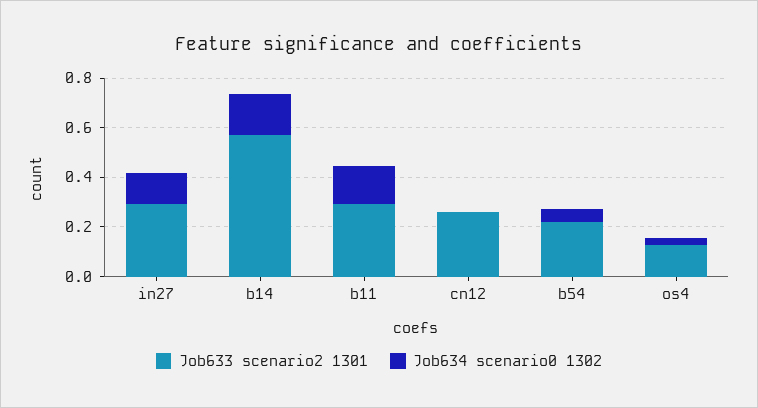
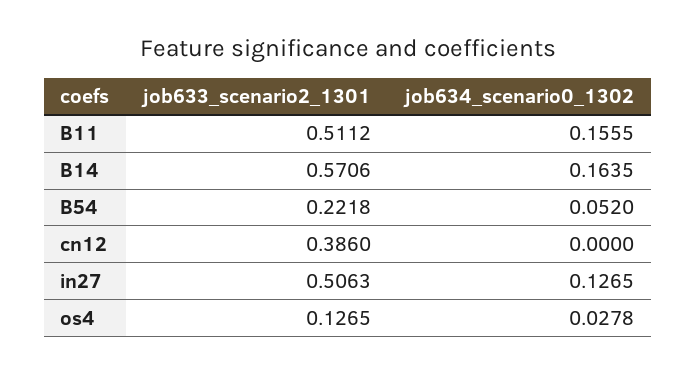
  {
    "Job633 scenario2 1301": {
-     "in27": 0.3,
+     "in27": 0.5063,
      "b14": 0.5706,
-     "b11": 0.3,
+     "b11": 0.5112,
-     "cn12": 0.25,
+     "cn12": 0.386,
      "b54": 0.2218,
      "os4": 0.1265
    },
    "Job634 scenario0 1302": {
      "in27": 0.1265,
      "b14": 0.1635,
      "b11": 0.1555,
      "cn12": 0,
      "b54": 0.052,
      "os4": 0.0278
    }
  }

